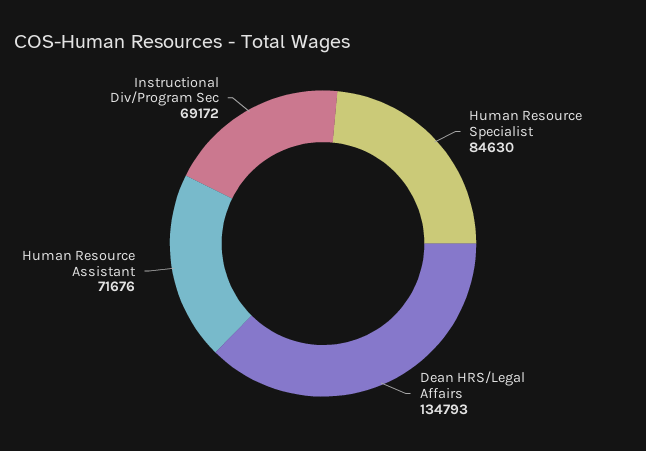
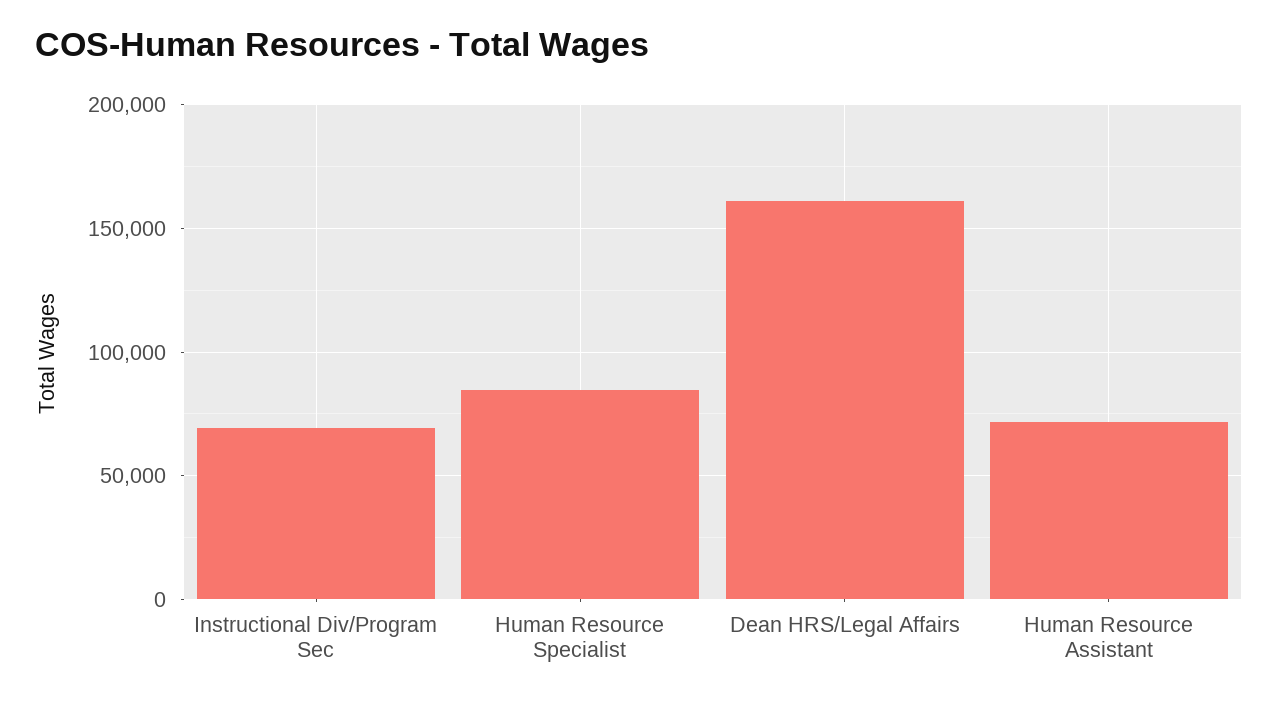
  {
    "Human Resource Specialist": 84630,
-   "Dean HRS/Legal Affairs": 134793,
+   "Dean HRS/Legal Affairs": 160000,
    "Human Resource Assistant": 71676,
    "Instructional Div/Program Sec": 69172
  }

